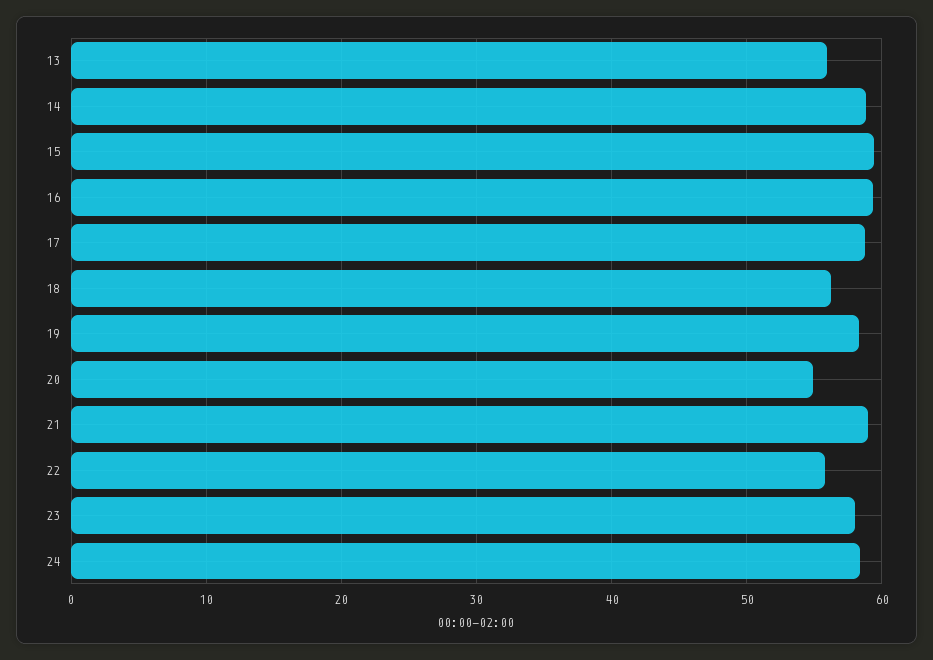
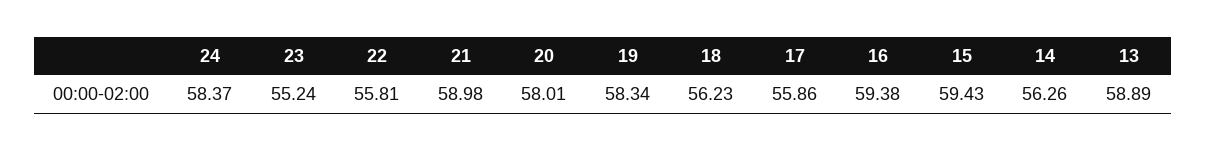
  {
-   "13": 56,
+   "13": 58.89,
-   "14": 59,
+   "14": 56.26,
    "15": 59.43,
    "16": 59.38,
-   "17": 59,
+   "17": 55.86,
    "18": 56.23,
    "19": 58.34,
-   "20": 55,
+   "20": 58.01,
    "21": 58.98,
    "22": 55.81,
-   "23": 58,
+   "23": 55.24,
    "24": 58.37
  }

